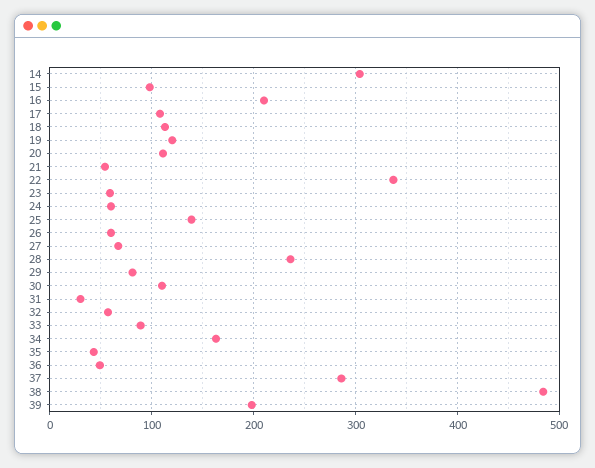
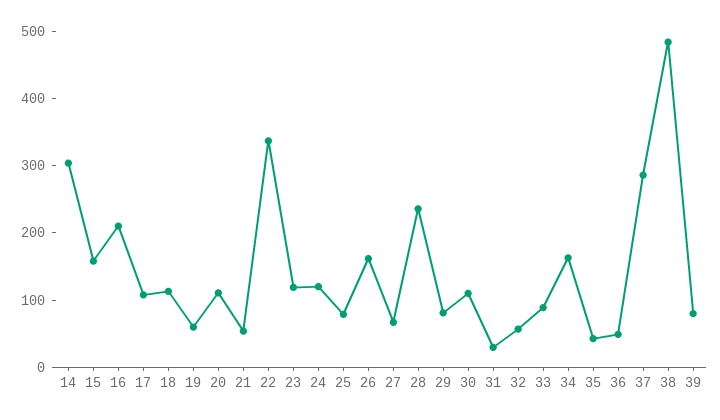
  {
    "14": 300,
-   "15": 100,
+   "15": 160,
    "16": 210,
    "17": 110,
    "18": 110,
-   "19": 120,
+   "19": 60,
    "20": 110,
    "21": 50,
    "22": 340,
-   "23": 60,
+   "23": 120,
-   "24": 60,
+   "24": 120,
-   "25": 140,
+   "25": 80,
-   "26": 60,
+   "26": 160,
    "27": 70,
    "28": 240,
    "29": 80,
    "30": 110,
    "31": 30,
    "32": 60,
    "33": 90,
    "34": 160,
    "35": 40,
    "36": 50,
    "37": 290,
    "38": 480,
-   "39": 200
+   "39": 80
  }

